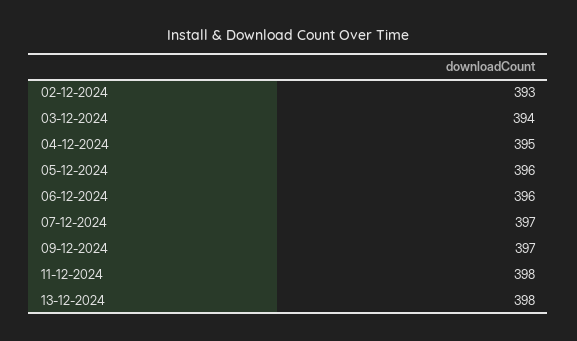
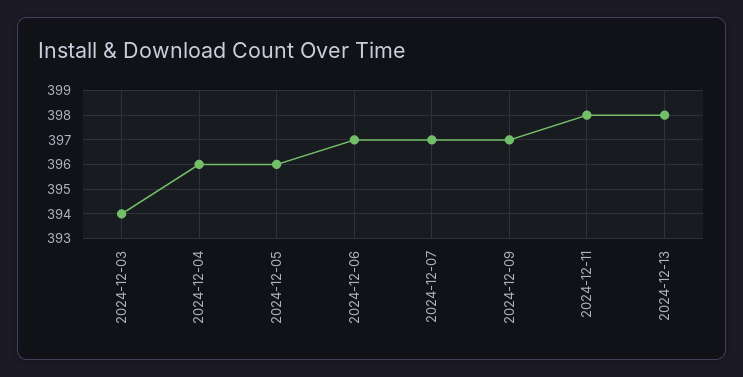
  {
-   "02-12-2024": 393,
    "03-12-2024": 394,
-   "04-12-2024": 395,
+   "04-12-2024": 396,
    "05-12-2024": 396,
-   "06-12-2024": 396,
+   "06-12-2024": 397,
    "07-12-2024": 397,
    "09-12-2024": 397,
    "11-12-2024": 398,
    "13-12-2024": 398
  }

